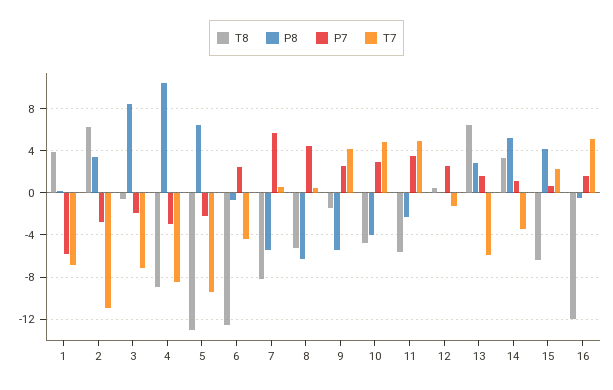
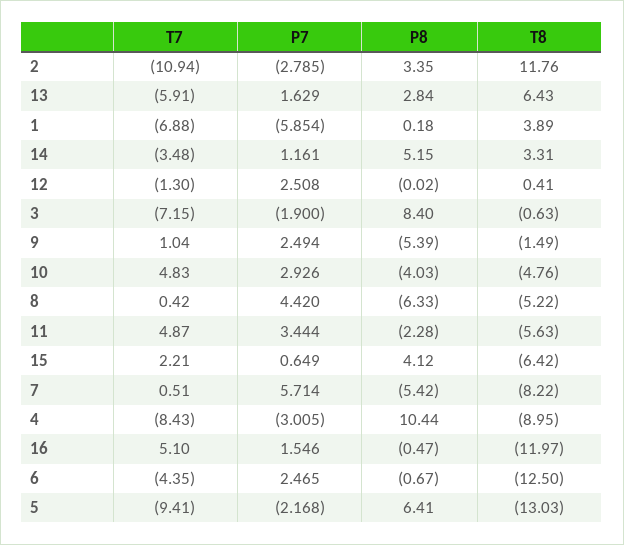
  {
    "T8": {
      "1": 3.89,
-     "2": 6,
+     "2": 11.76,
      "3": -0.63,
      "4": -8.95,
      "5": -13.03,
      "6": -12.5,
      "7": -8.22,
      "8": -5.22,
      "9": -1.49,
      "10": -4.76,
      "11": -5.63,
      "12": 0.41,
      "13": 6.43,
      "14": 3.31,
      "15": -6.42,
      "16": -11.97
    },
    "P8": {
      "1": 0.18,
      "2": 3.35,
      "3": 8.4,
      "4": 10.44,
      "5": 6.41,
      "6": -0.67,
      "7": -5.42,
      "8": -6.33,
      "9": -5.39,
      "10": -4.03,
      "11": -2.28,
      "12": -0.02,
      "13": 2.84,
      "14": 5.15,
      "15": 4.12,
      "16": -0.47
    },
    "P7": {
      "1": -5.854,
      "2": -2.785,
      "3": -1.9,
      "4": -3.005,
      "5": -2.168,
      "6": 2.465,
      "7": 5.714,
      "8": 4.42,
      "9": 2.494,
      "10": 2.926,
      "11": 3.444,
      "12": 2.508,
      "13": 1.629,
      "14": 1.161,
      "15": 0.649,
      "16": 1.546
    },
    "T7": {
      "1": -6.88,
      "2": -10.94,
      "3": -7.15,
      "4": -8.43,
      "5": -9.41,
      "6": -4.35,
      "7": 0.51,
      "8": 0.42,
-     "9": 4,
+     "9": 1.04,
      "10": 4.83,
      "11": 4.87,
      "12": -1.3,
      "13": -5.91,
      "14": -3.48,
      "15": 2.21,
      "16": 5.1
    }
  }

